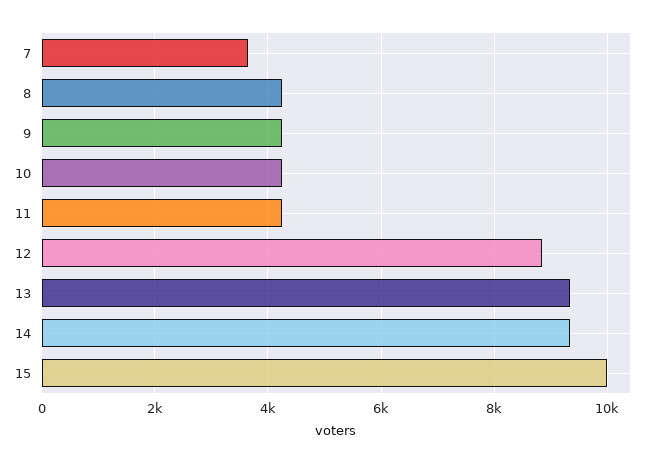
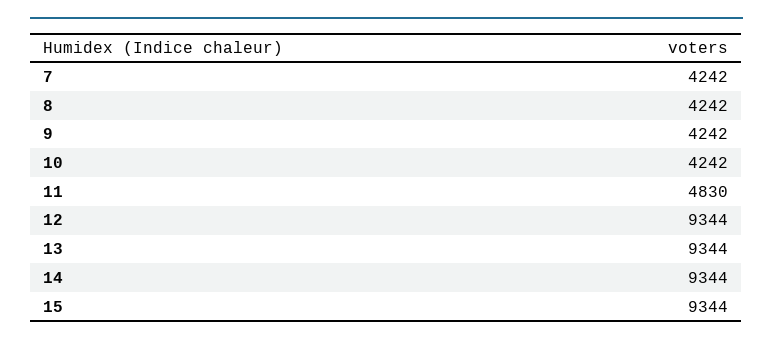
  {
-   "7": 3600,
+   "7": 4242,
    "8": 4242,
    "9": 4242,
    "10": 4242,
-   "11": 4200,
+   "11": 4830,
-   "12": 8800,
+   "12": 9344,
    "13": 9344,
    "14": 9344,
-   "15": 10000
+   "15": 9344
  }

